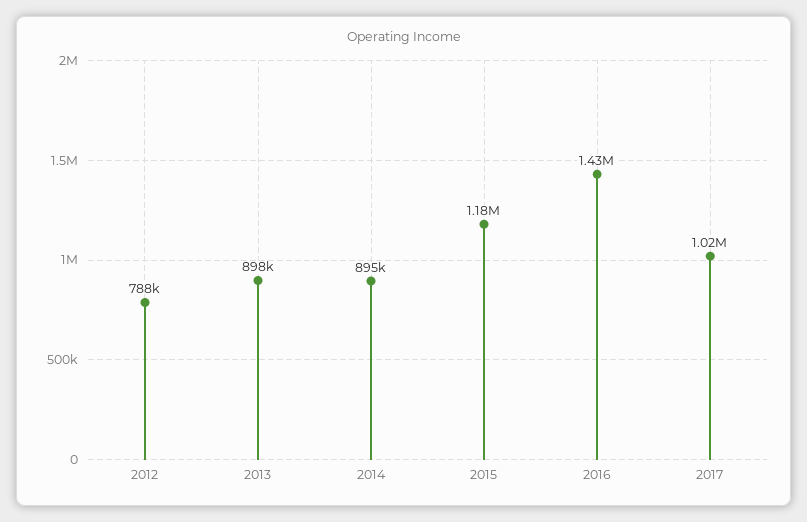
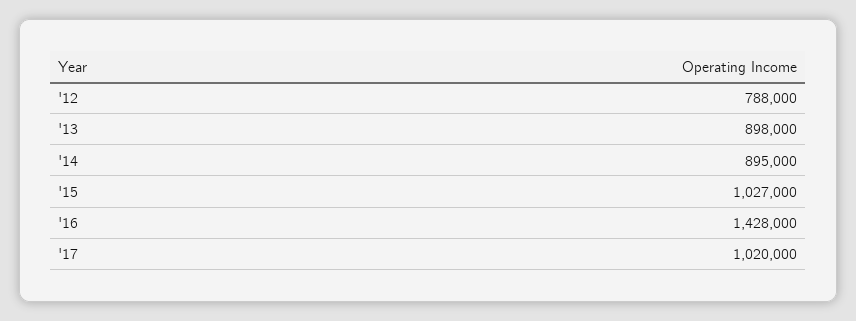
  {
    "2012": 788000,
    "2013": 898000,
    "2014": 895000,
-   "2015": 1180000,
+   "2015": 1027000,
    "2016": 1428000,
    "2017": 1020000
  }

